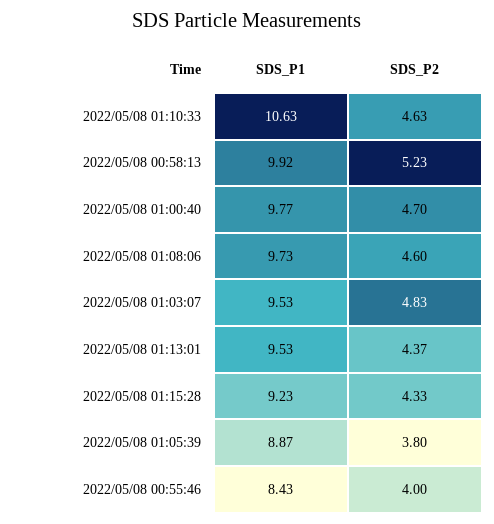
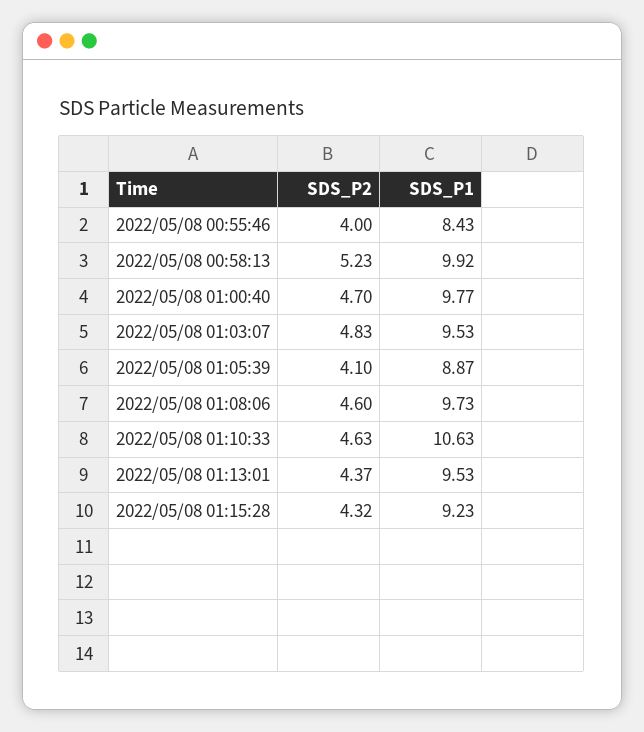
  {
    "SDS_P1": {
      "2022/05/08 01:10:33": 10.63,
      "2022/05/08 00:58:13": 9.92,
      "2022/05/08 01:00:40": 9.77,
      "2022/05/08 01:08:06": 9.73,
      "2022/05/08 01:03:07": 9.53,
      "2022/05/08 01:13:01": 9.53,
      "2022/05/08 01:15:28": 9.23,
      "2022/05/08 01:05:39": 8.87,
      "2022/05/08 00:55:46": 8.43
    },
    "SDS_P2": {
      "2022/05/08 01:10:33": 4.63,
      "2022/05/08 00:58:13": 5.23,
      "2022/05/08 01:00:40": 4.7,
      "2022/05/08 01:08:06": 4.6,
      "2022/05/08 01:03:07": 4.83,
      "2022/05/08 01:13:01": 4.37,
-     "2022/05/08 01:15:28": 4.33,
+     "2022/05/08 01:15:28": 4.32,
-     "2022/05/08 01:05:39": 3.8,
+     "2022/05/08 01:05:39": 4.1,
      "2022/05/08 00:55:46": 4
    }
  }

